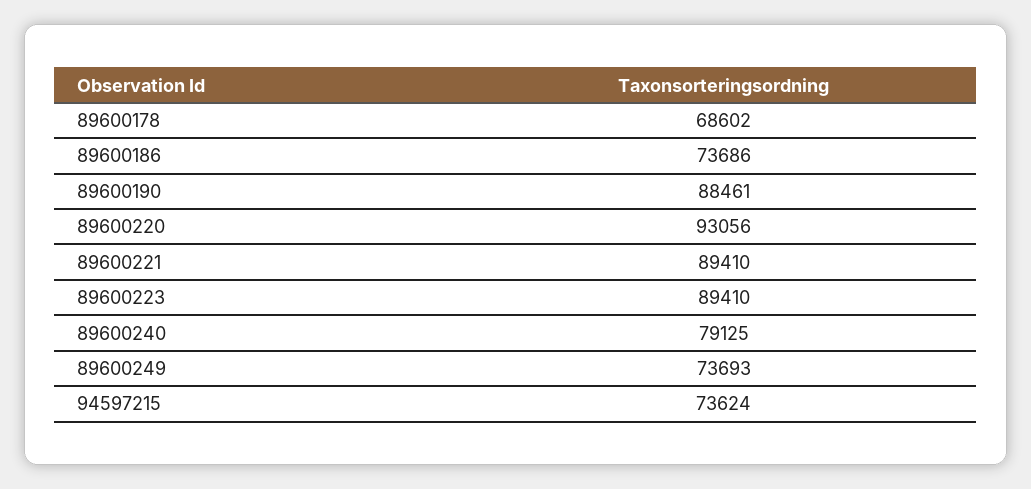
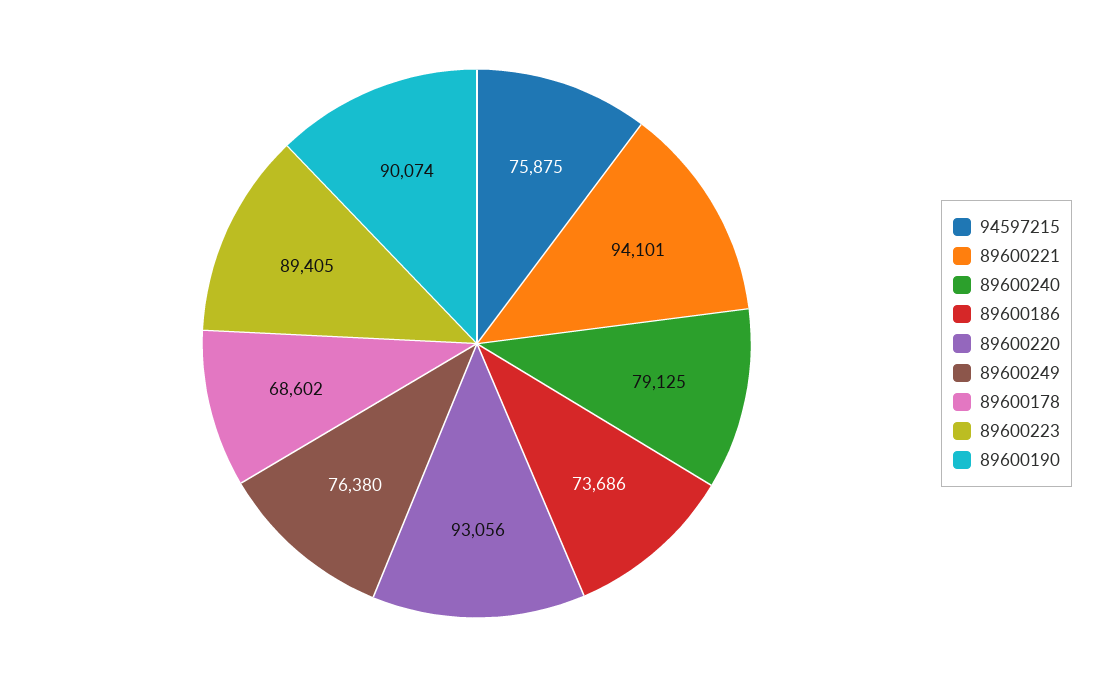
  {
    "89600178": 68602,
    "89600186": 73686,
-   "89600190": 88461,
+   "89600190": 90074,
    "89600220": 93056,
-   "89600221": 89410,
+   "89600221": 94101,
-   "89600223": 89410,
+   "89600223": 89405,
    "89600240": 79125,
-   "89600249": 73693,
+   "89600249": 76380,
-   "94597215": 73624
+   "94597215": 75875
  }

